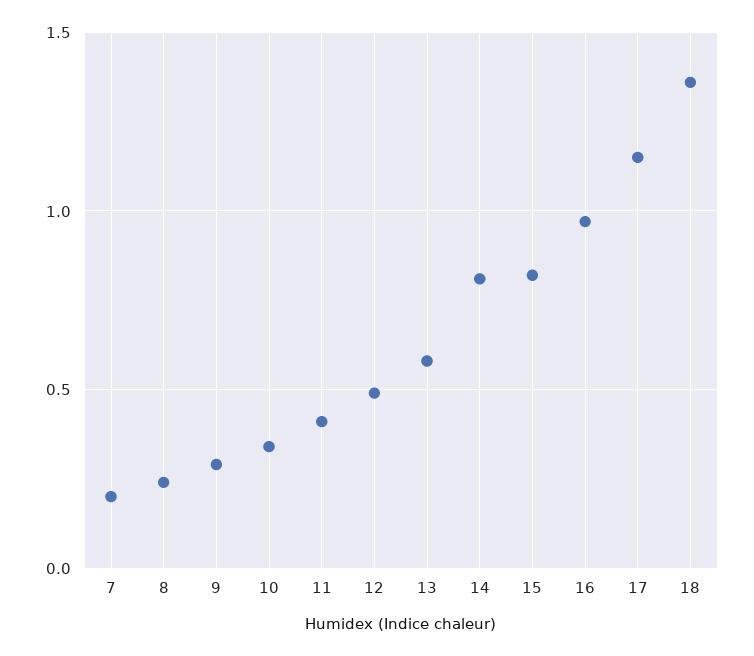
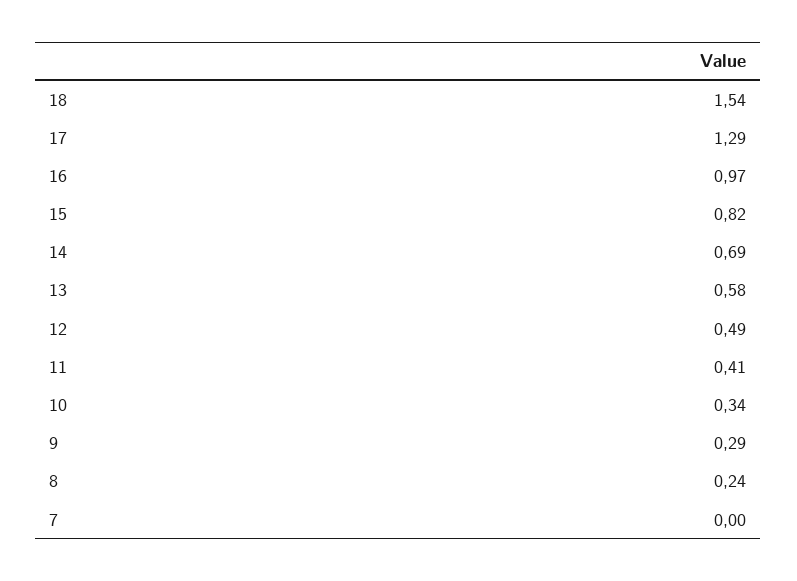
  {
-   "7": 0.2,
+   "7": 0,
    "8": 0.24,
    "9": 0.29,
    "10": 0.34,
    "11": 0.41,
    "12": 0.49,
    "13": 0.58,
-   "14": 0.8,
+   "14": 0.69,
    "15": 0.82,
    "16": 0.97,
-   "17": 1.15,
+   "17": 1.29,
-   "18": 1.35
+   "18": 1.54
  }

